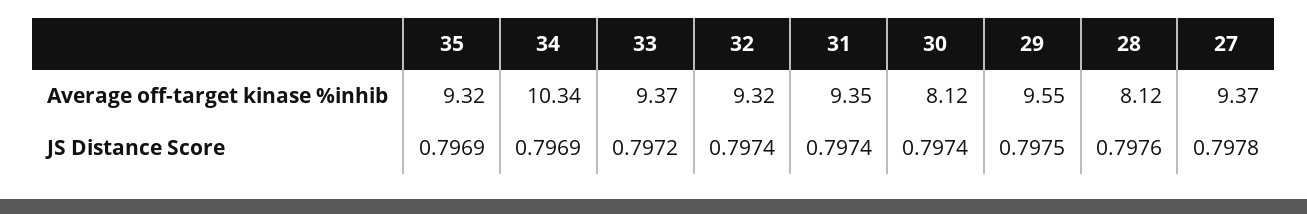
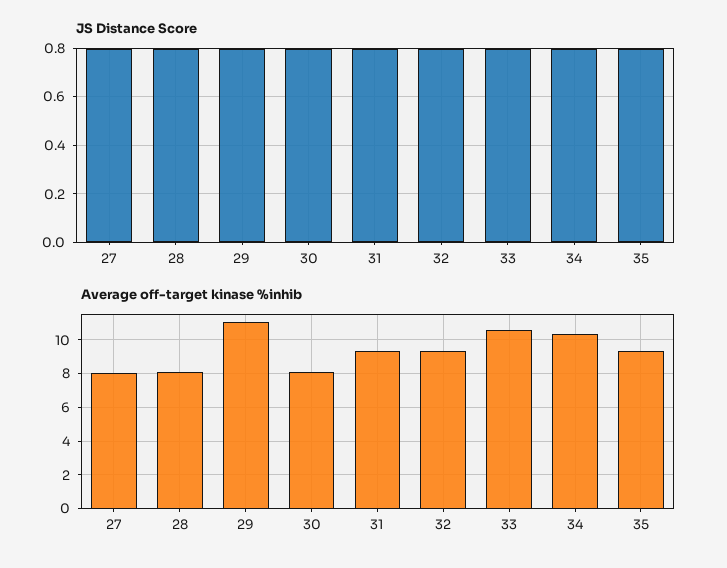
  {
    "Average off-target kinase %inhib": {
      "35": 9.32,
      "34": 10.34,
-     "33": 9.37,
+     "33": 10.5,
      "32": 9.32,
      "31": 9.35,
      "30": 8.12,
-     "29": 9.55,
+     "29": 11,
      "28": 8.12,
-     "27": 9.37
+     "27": 8
    },
    "JS Distance Score": {
      "35": 0.7969,
      "34": 0.7969,
      "33": 0.7972,
      "32": 0.7974,
      "31": 0.7974,
      "30": 0.7974,
      "29": 0.7975,
      "28": 0.7976,
      "27": 0.7978
    }
  }

